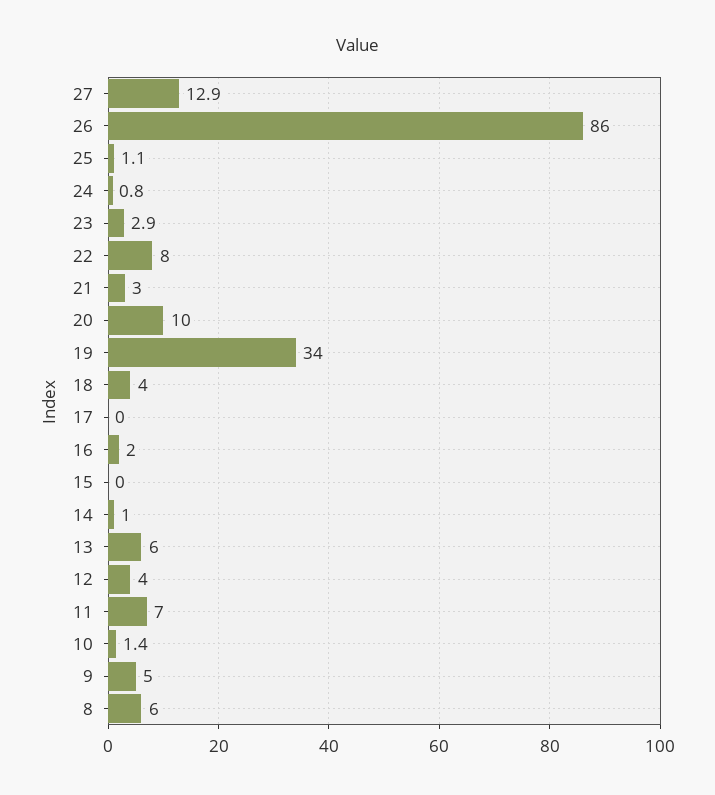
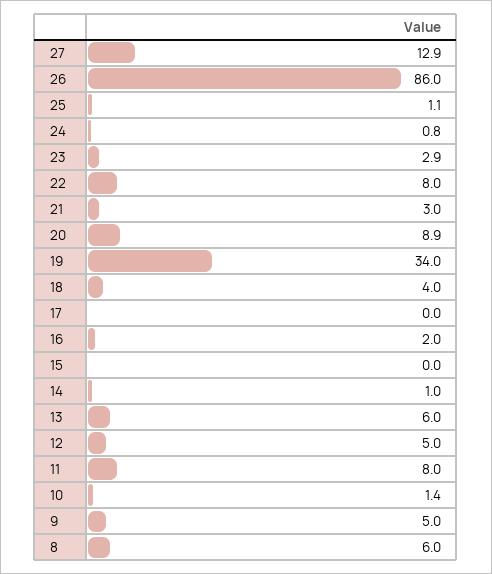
  {
    "27": 12.9,
    "26": 86,
    "25": 1.1,
    "24": 0.8,
    "23": 2.9,
    "22": 8,
    "21": 3,
-   "20": 10,
+   "20": 8.9,
    "19": 34,
    "18": 4,
    "17": 0,
    "16": 2,
    "15": 0,
    "14": 1,
    "13": 6,
-   "12": 4,
+   "12": 5,
-   "11": 7,
+   "11": 8,
    "10": 1.4,
    "9": 5,
    "8": 6
  }

